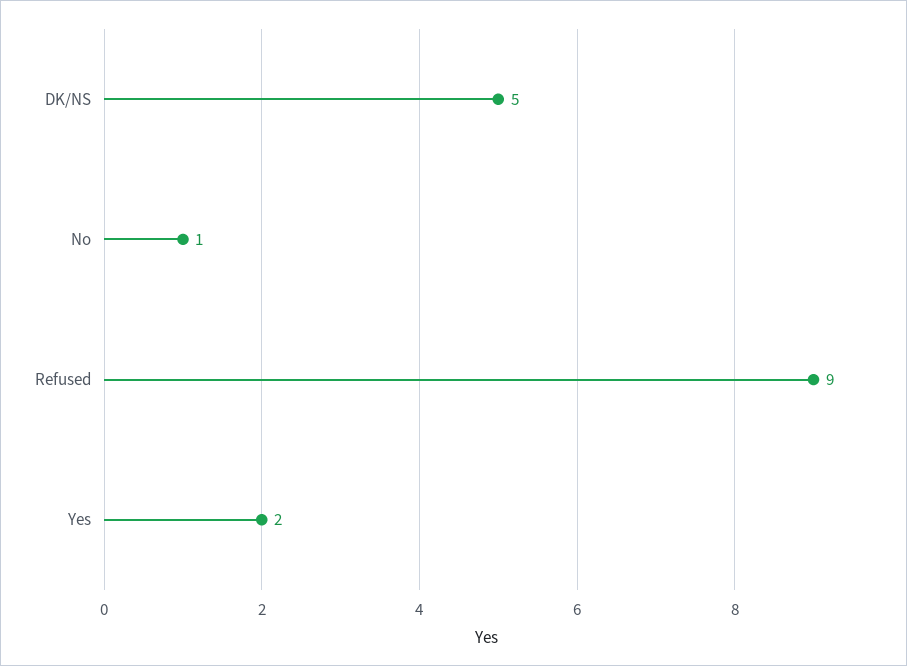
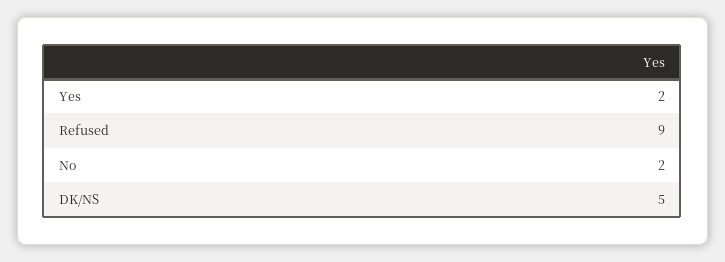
  {
    "DK/NS": 5,
-   "No": 1,
+   "No": 2,
    "Refused": 9,
    "Yes": 2
  }

